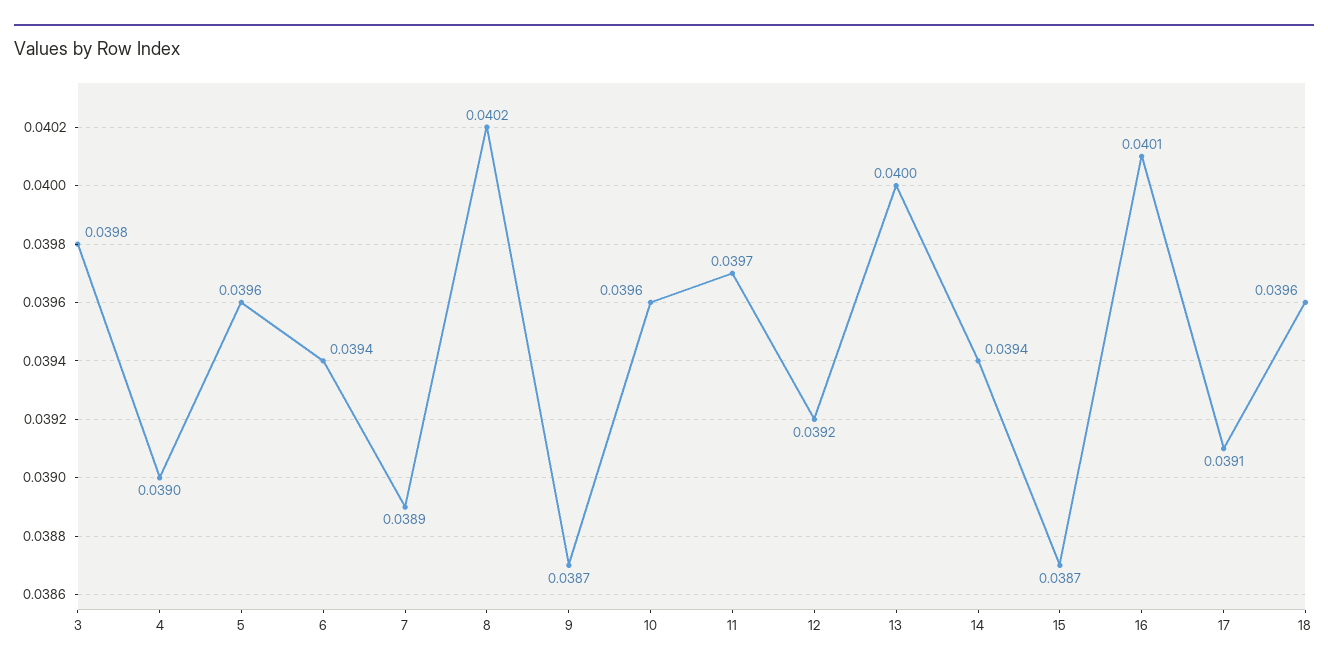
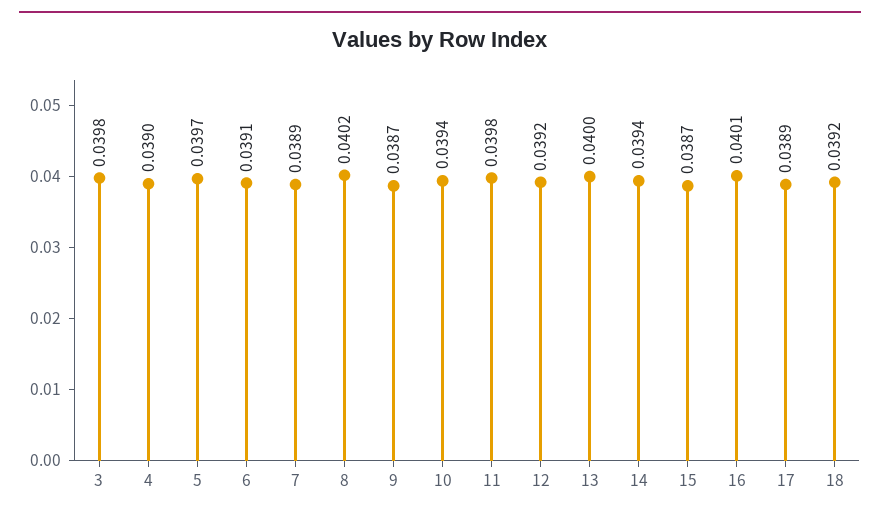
  {
    "3": 0.0398,
    "4": 0.039,
-   "5": 0.0396,
+   "5": 0.0397,
-   "6": 0.0394,
+   "6": 0.0391,
    "7": 0.0389,
    "8": 0.0402,
    "9": 0.0387,
-   "10": 0.0396,
+   "10": 0.0394,
-   "11": 0.0397,
+   "11": 0.0398,
    "12": 0.0392,
    "13": 0.04,
    "14": 0.0394,
    "15": 0.0387,
    "16": 0.0401,
-   "17": 0.0391,
+   "17": 0.0389,
-   "18": 0.0396
+   "18": 0.0392
  }

